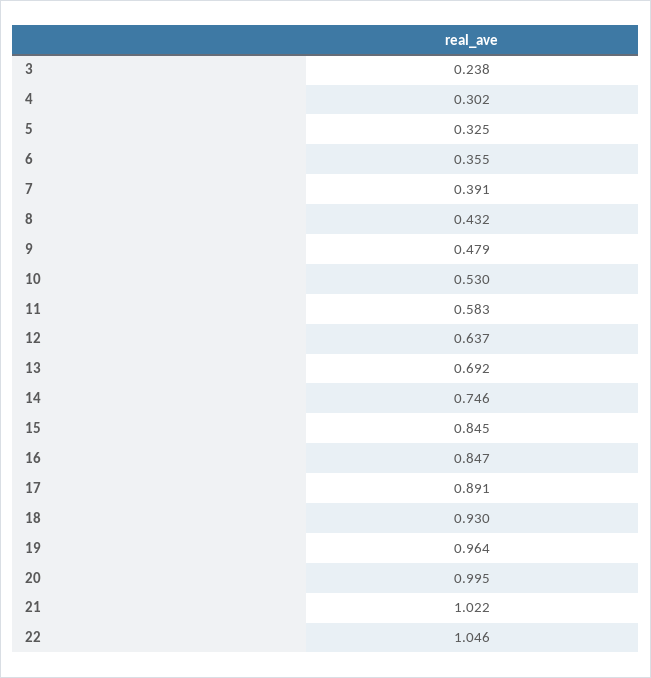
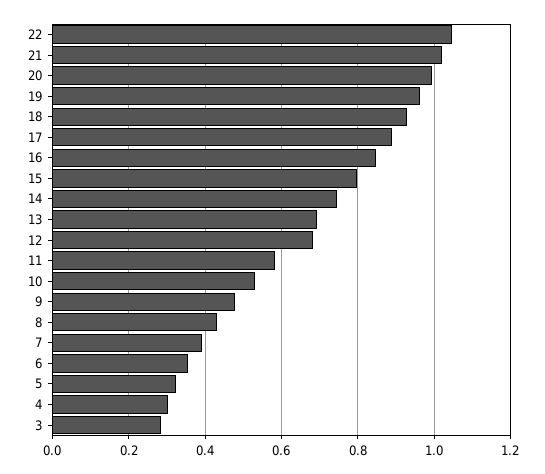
  {
-   "3": 0.238,
+   "3": 0.28,
    "4": 0.302,
    "5": 0.325,
    "6": 0.355,
    "7": 0.391,
    "8": 0.432,
    "9": 0.479,
    "10": 0.53,
    "11": 0.583,
-   "12": 0.637,
+   "12": 0.68,
    "13": 0.692,
    "14": 0.746,
-   "15": 0.845,
+   "15": 0.8,
    "16": 0.847,
    "17": 0.891,
    "18": 0.93,
    "19": 0.964,
    "20": 0.995,
    "21": 1.022,
    "22": 1.046
  }

